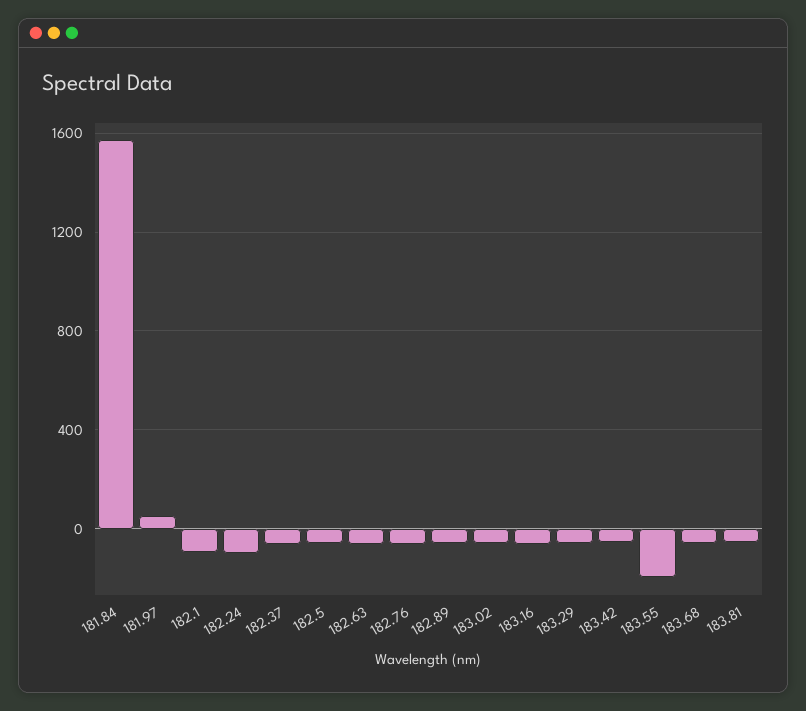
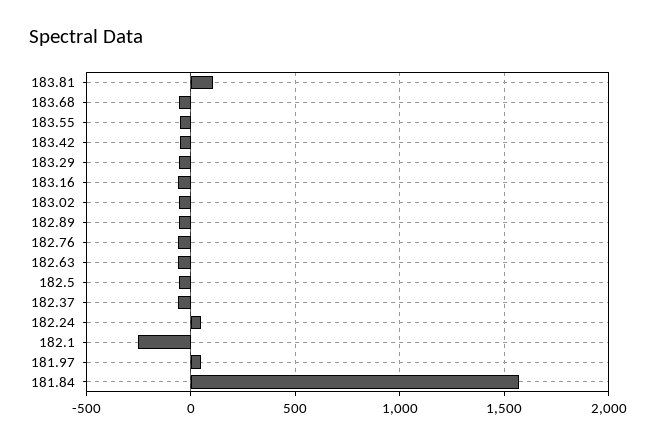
  {
    "181.84": 1550,
    "181.97": 50,
-   "182.1": -100,
+   "182.1": -250,
-   "182.24": -100,
+   "182.24": 50,
    "182.37": -50,
    "182.5": -50,
    "182.63": -50,
    "182.76": -50,
    "182.89": -50,
    "183.02": -50,
    "183.16": -50,
    "183.29": -50,
    "183.42": -50,
-   "183.55": -200,
+   "183.55": -50,
    "183.68": -50,
-   "183.81": -50
+   "183.81": 100
  }

